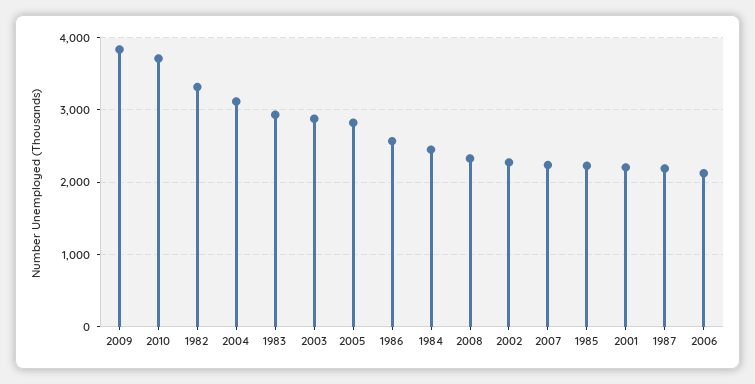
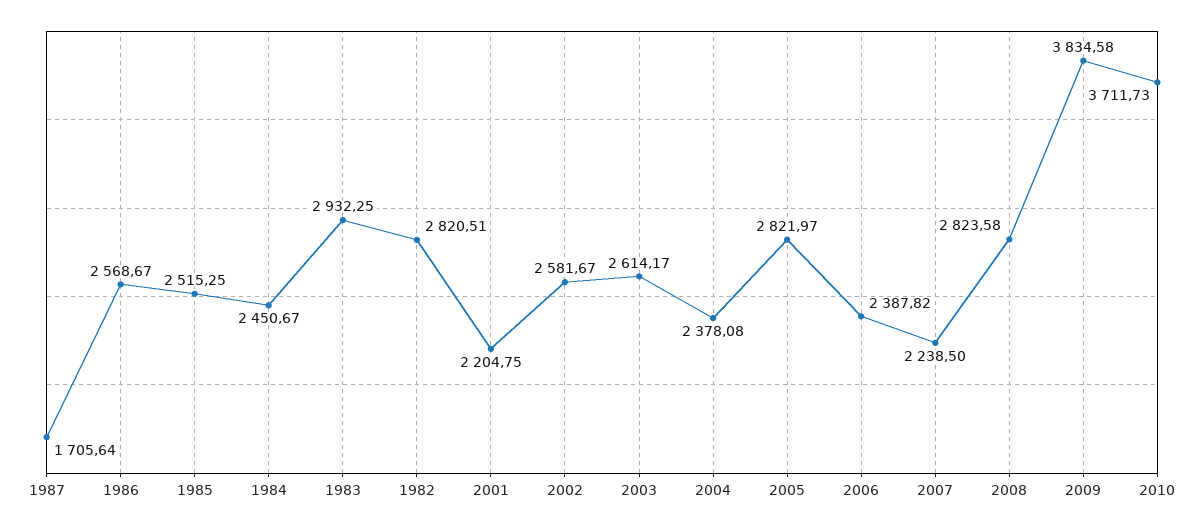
  {
    "2009": 3834.58,
    "2010": 3711.73,
-   "1982": 3300,
+   "1982": 2820.51,
-   "2004": 3100,
+   "2004": 2378.08,
    "1983": 2932.25,
-   "2003": 2900,
+   "2003": 2614.17,
    "2005": 2821.97,
    "1986": 2568.67,
    "1984": 2450.67,
-   "2008": 2300,
+   "2008": 2823.58,
-   "2002": 2300,
+   "2002": 2581.67,
    "2007": 2238.5,
-   "1985": 2200,
+   "1985": 2515.25,
    "2001": 2204.75,
-   "1987": 2200,
+   "1987": 1705.64,
-   "2006": 2100
+   "2006": 2387.82
  }

